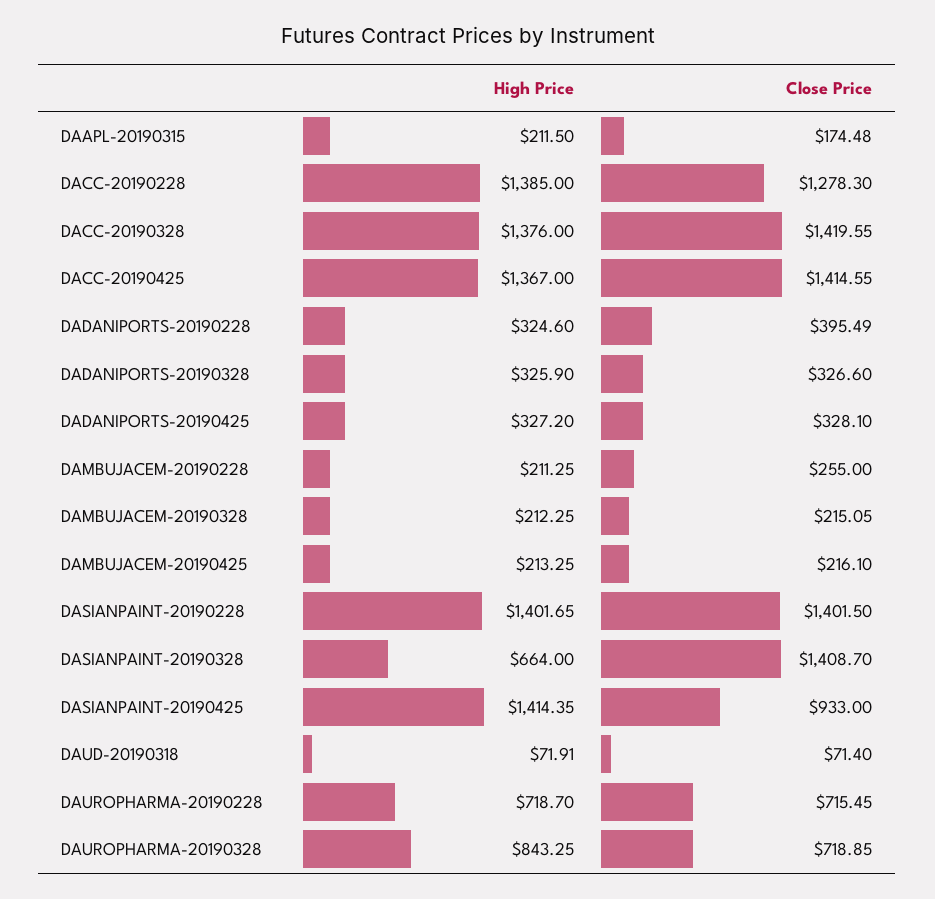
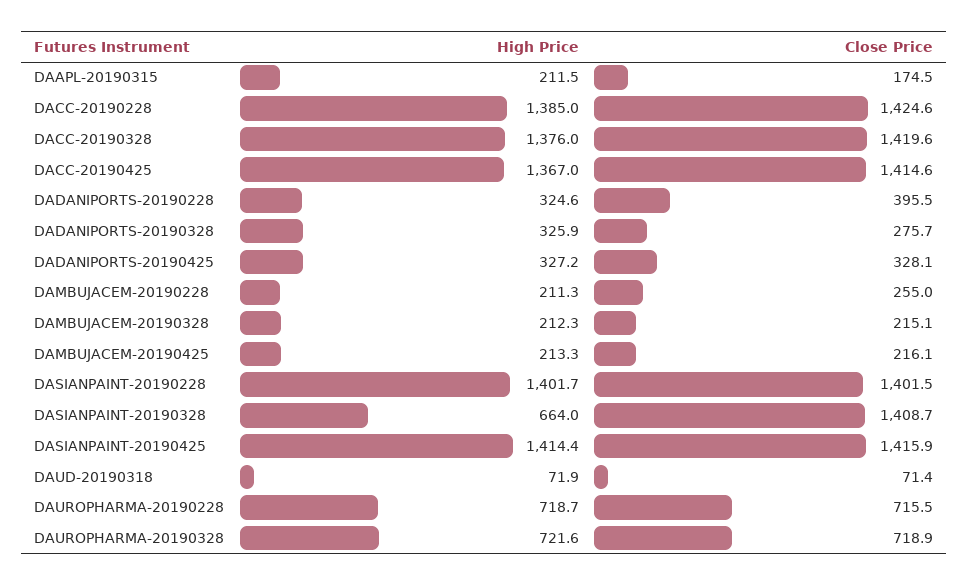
  {
    "High Price": {
      "DAAPL-20190315": 211.5,
      "DACC-20190228": 1385,
      "DACC-20190328": 1376,
      "DACC-20190425": 1367,
      "DADANIPORTS-20190228": 324.6,
      "DADANIPORTS-20190328": 325.9,
      "DADANIPORTS-20190425": 327.2,
      "DAMBUJACEM-20190228": 211.25,
      "DAMBUJACEM-20190328": 212.25,
      "DAMBUJACEM-20190425": 213.25,
      "DASIANPAINT-20190228": 1401.65,
      "DASIANPAINT-20190328": 664,
      "DASIANPAINT-20190425": 1414.35,
      "DAUD-20190318": 71.91,
      "DAUROPHARMA-20190228": 718.7,
-     "DAUROPHARMA-20190328": 843.25
+     "DAUROPHARMA-20190328": 721.6
    },
    "Close Price": {
      "DAAPL-20190315": 174.48,
-     "DACC-20190228": 1278.3,
+     "DACC-20190228": 1424.6,
      "DACC-20190328": 1419.55,
      "DACC-20190425": 1414.55,
      "DADANIPORTS-20190228": 395.49,
-     "DADANIPORTS-20190328": 326.6,
+     "DADANIPORTS-20190328": 275.7,
      "DADANIPORTS-20190425": 328.1,
      "DAMBUJACEM-20190228": 255,
      "DAMBUJACEM-20190328": 215.05,
      "DAMBUJACEM-20190425": 216.1,
      "DASIANPAINT-20190228": 1401.5,
      "DASIANPAINT-20190328": 1408.7,
-     "DASIANPAINT-20190425": 933,
+     "DASIANPAINT-20190425": 1415.9,
      "DAUD-20190318": 71.4,
      "DAUROPHARMA-20190228": 715.45,
      "DAUROPHARMA-20190328": 718.85
    }
  }

